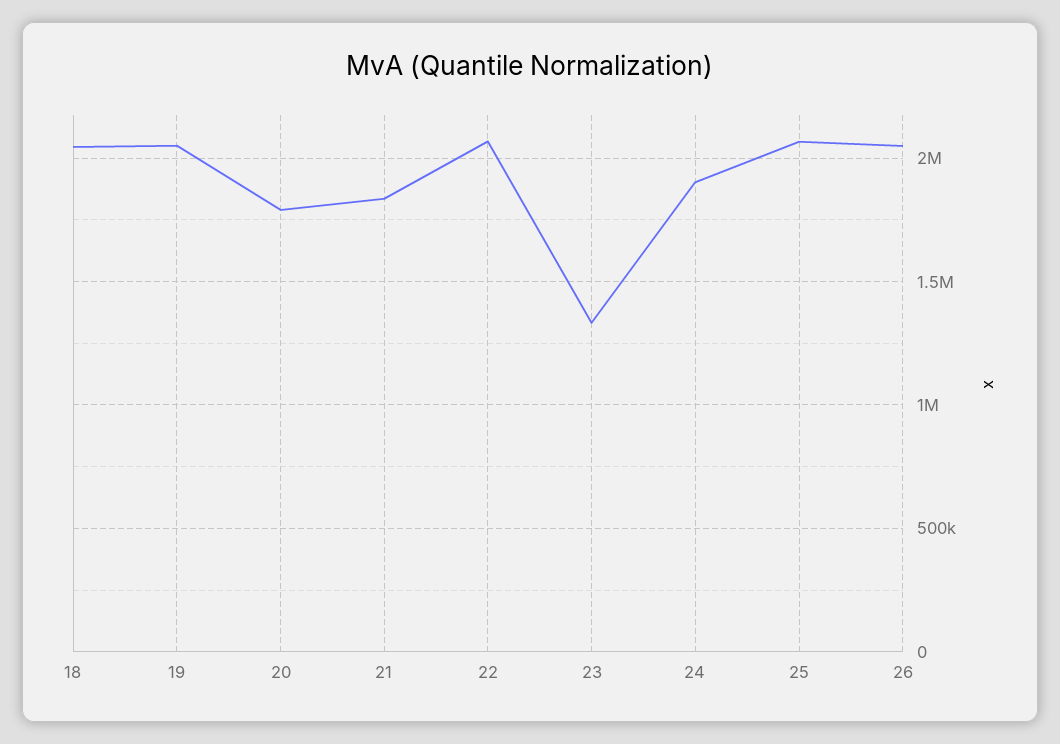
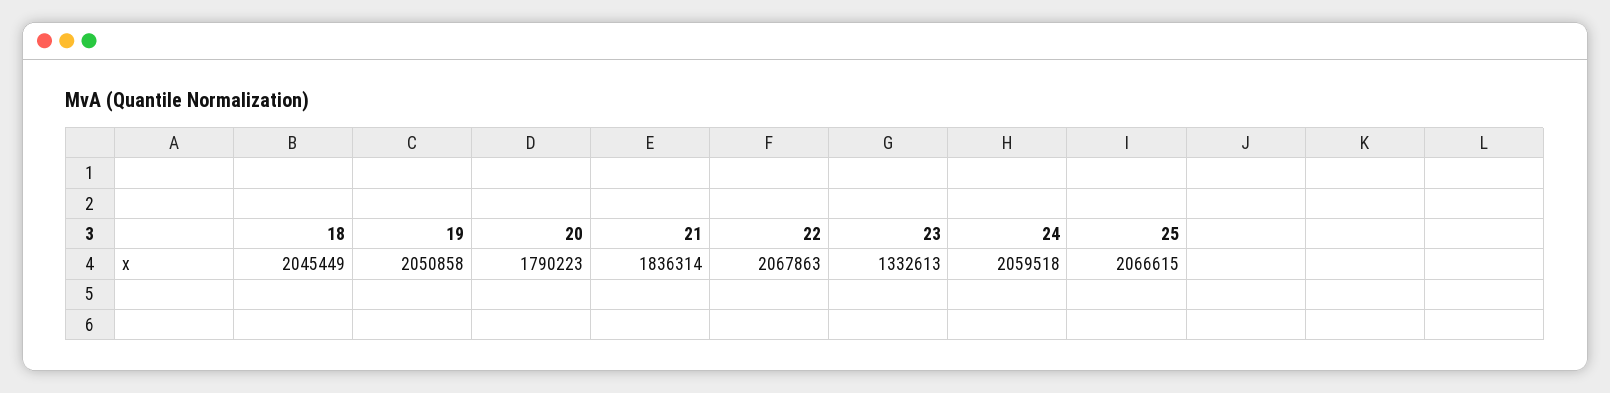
  {
    "18": 2045449,
    "19": 2050858,
    "20": 1790223,
    "21": 1836314,
    "22": 2067863,
    "23": 1332613,
-   "24": 1900000,
+   "24": 2059518,
-   "25": 2066615,
+   "25": 2066615
-   "26": 2050000
  }

